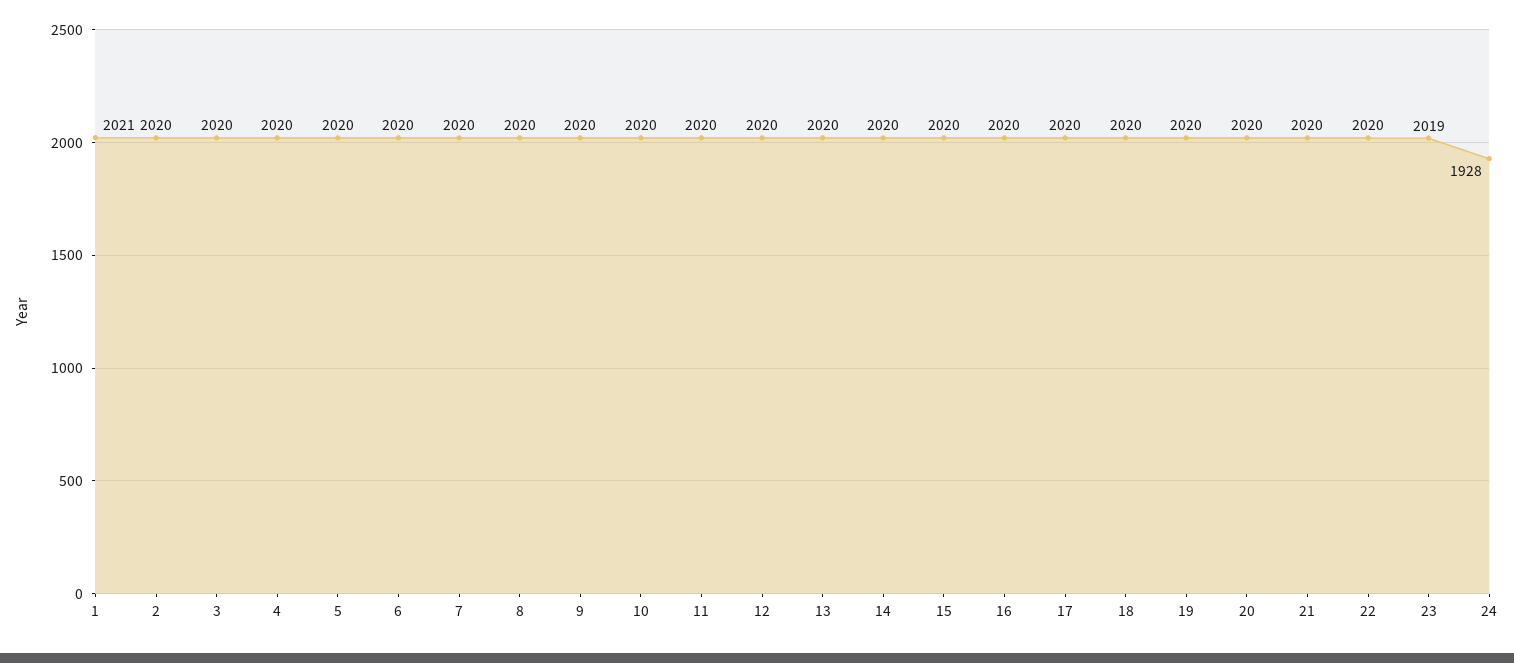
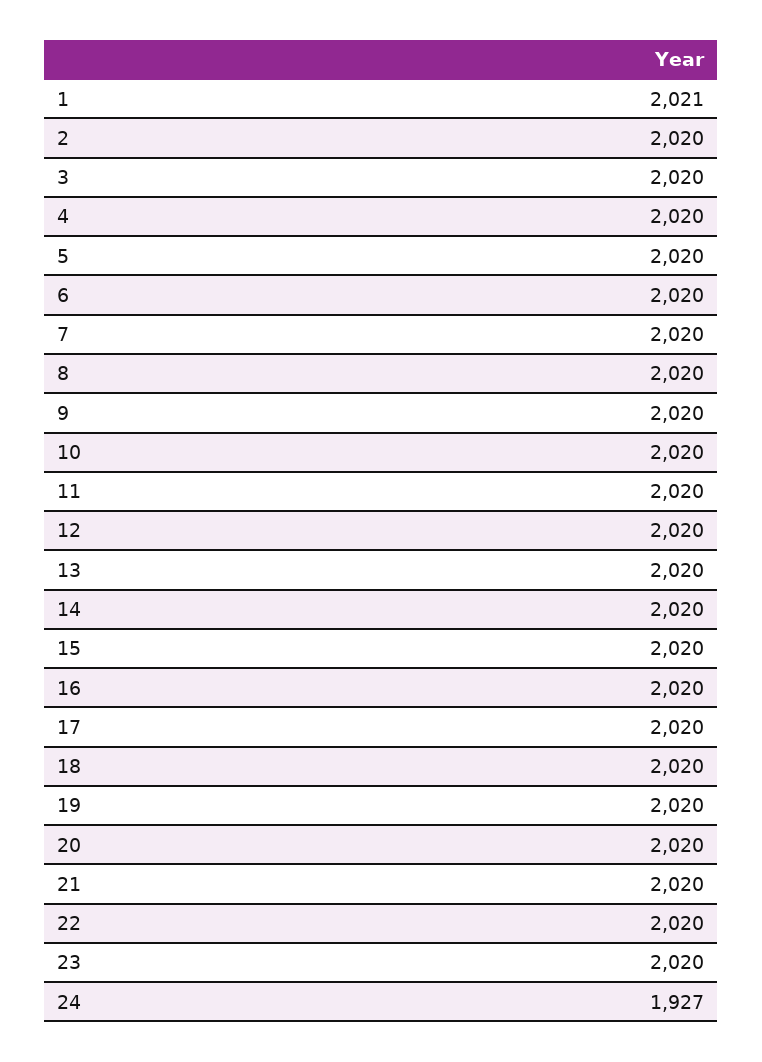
  {
    "1": 2021,
    "2": 2020,
    "3": 2020,
    "4": 2020,
    "5": 2020,
    "6": 2020,
    "7": 2020,
    "8": 2020,
    "9": 2020,
    "10": 2020,
    "11": 2020,
    "12": 2020,
    "13": 2020,
    "14": 2020,
    "15": 2020,
    "16": 2020,
    "17": 2020,
    "18": 2020,
    "19": 2020,
    "20": 2020,
    "21": 2020,
    "22": 2020,
-   "23": 2019,
+   "23": 2020,
-   "24": 1928
+   "24": 1927
  }

